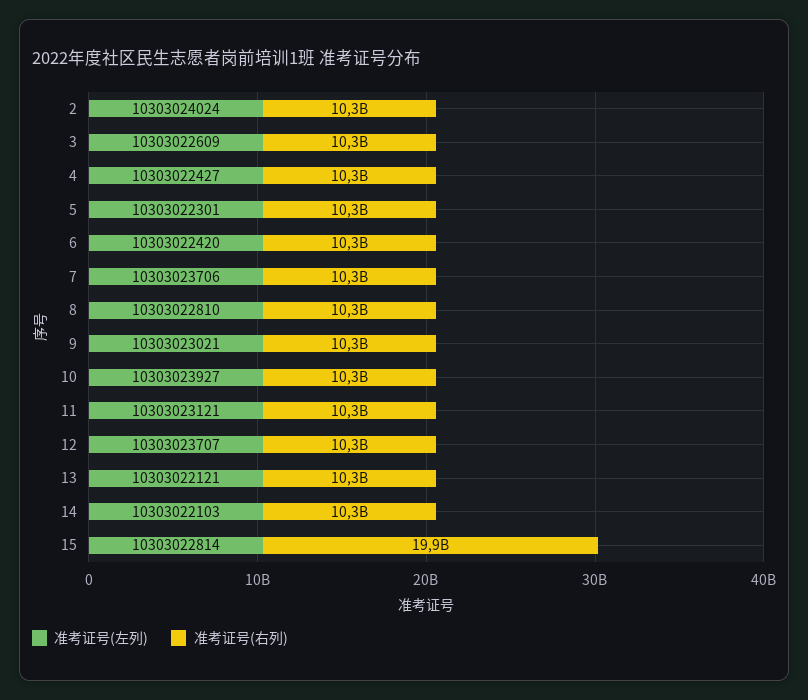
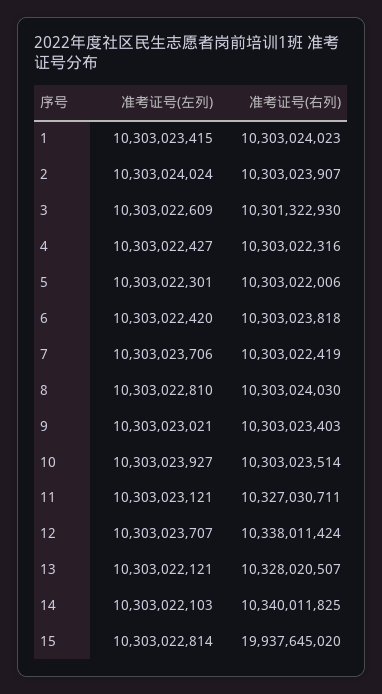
  {
    "准考证号(左列)": {
      "2": 10303024024,
      "3": 10303022609,
      "4": 10303022427,
      "5": 10303022301,
      "6": 10303022420,
      "7": 10303023706,
      "8": 10303022810,
      "9": 10303023021,
      "10": 10303023927,
      "11": 10303023121,
      "12": 10303023707,
      "13": 10303022121,
      "14": 10303022103,
-     "15": 10303022814
+     "15": 10303022814,
+     "1": 10303023415
    },
    "准考证号(右列)": {
      "2": 10303023907,
      "3": 10301322930,
      "4": 10303022316,
      "5": 10303022006,
      "6": 10303023818,
      "7": 10303022419,
      "8": 10303024030,
      "9": 10303023403,
      "10": 10303023514,
      "11": 10327030711,
      "12": 10338011424,
      "13": 10328020507,
      "14": 10340011825,
-     "15": 19937645020
+     "15": 19937645020,
+     "1": 10303024023
    }
  }

